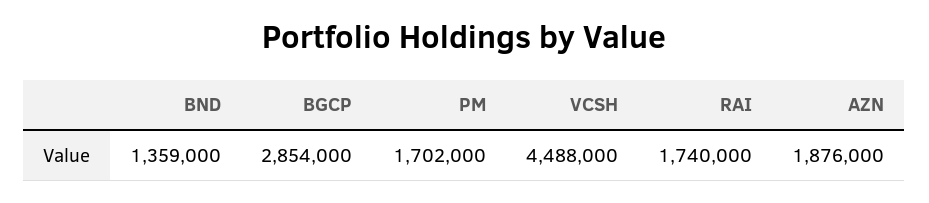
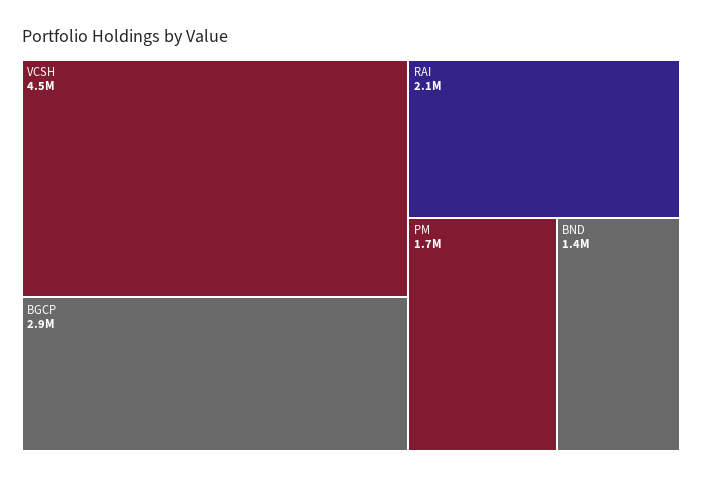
  {
    "BND": 1359000,
    "BGCP": 2854000,
    "PM": 1702000,
    "VCSH": 4488000,
-   "RAI": 1740000,
+   "RAI": 2100000
-   "AZN": 1876000
  }

